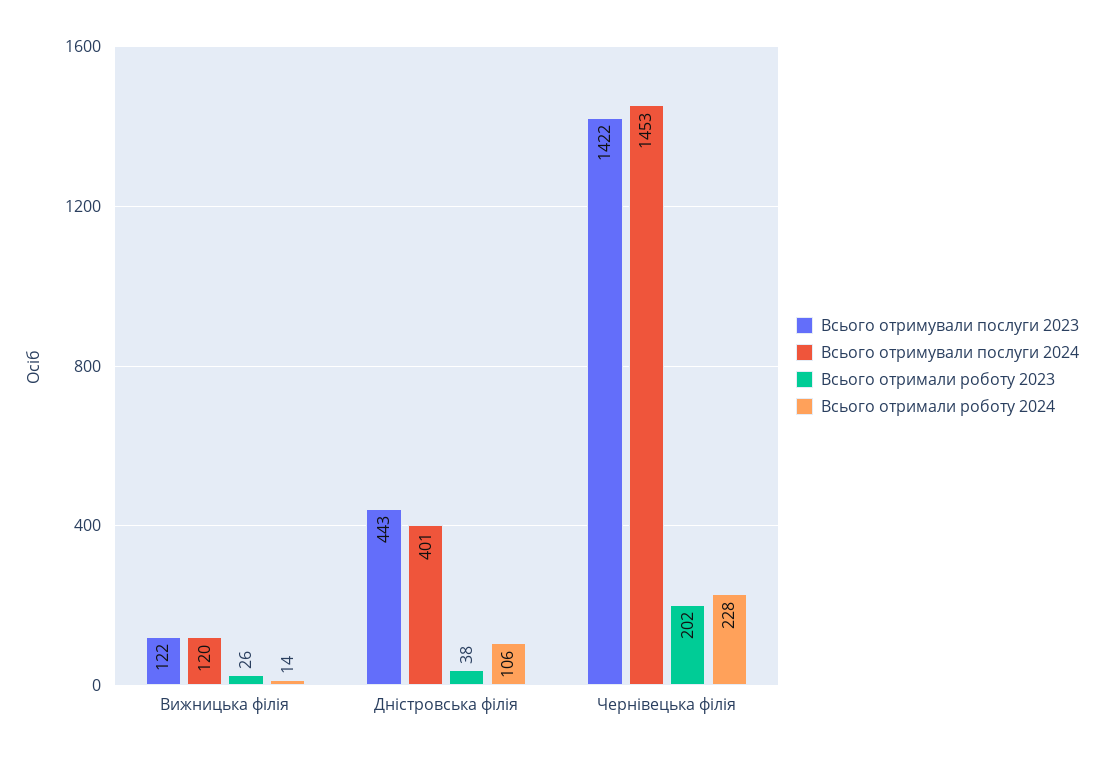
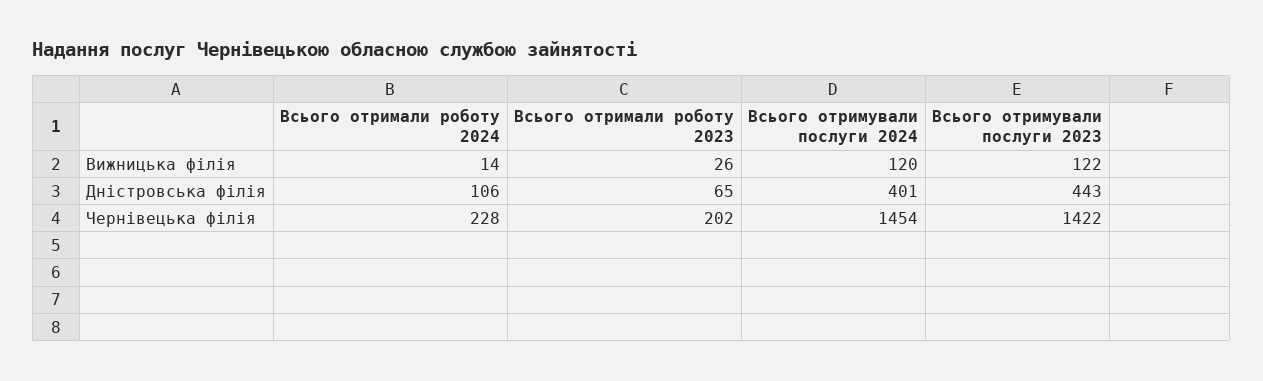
  {
    "Всього отримували послуги 2023": {
      "Вижницька філія": 122,
      "Дністровська філія": 443,
      "Чернівецька філія": 1422
    },
    "Всього отримували послуги 2024": {
      "Вижницька філія": 120,
      "Дністровська філія": 401,
-     "Чернівецька філія": 1453
+     "Чернівецька філія": 1454
    },
    "Всього отримали роботу 2023": {
      "Вижницька філія": 26,
-     "Дністровська філія": 38,
+     "Дністровська філія": 65,
      "Чернівецька філія": 202
    },
    "Всього отримали роботу 2024": {
      "Вижницька філія": 14,
      "Дністровська філія": 106,
      "Чернівецька філія": 228
    }
  }

